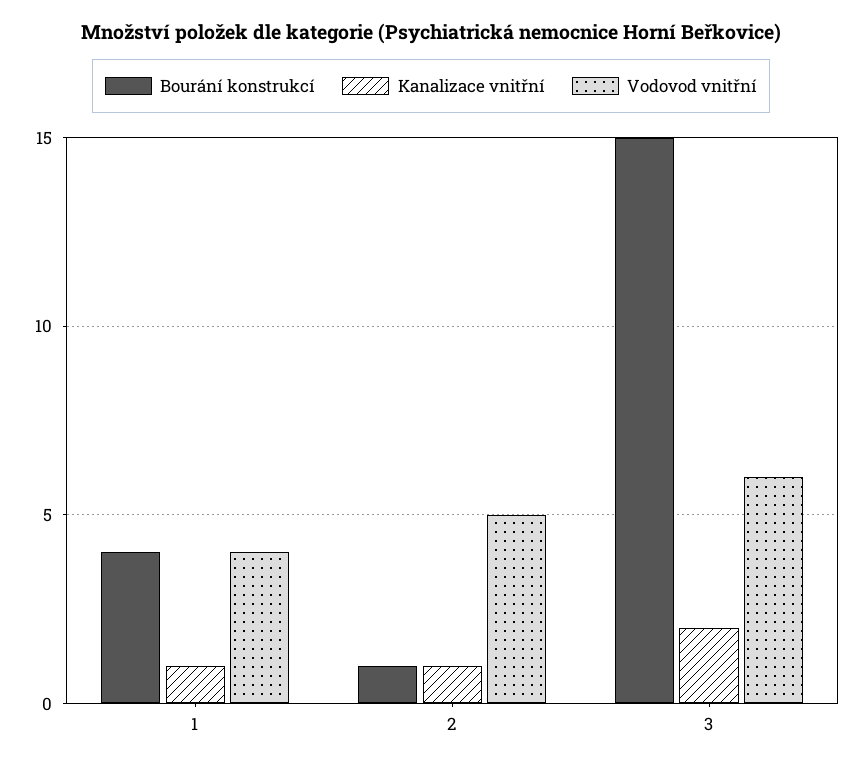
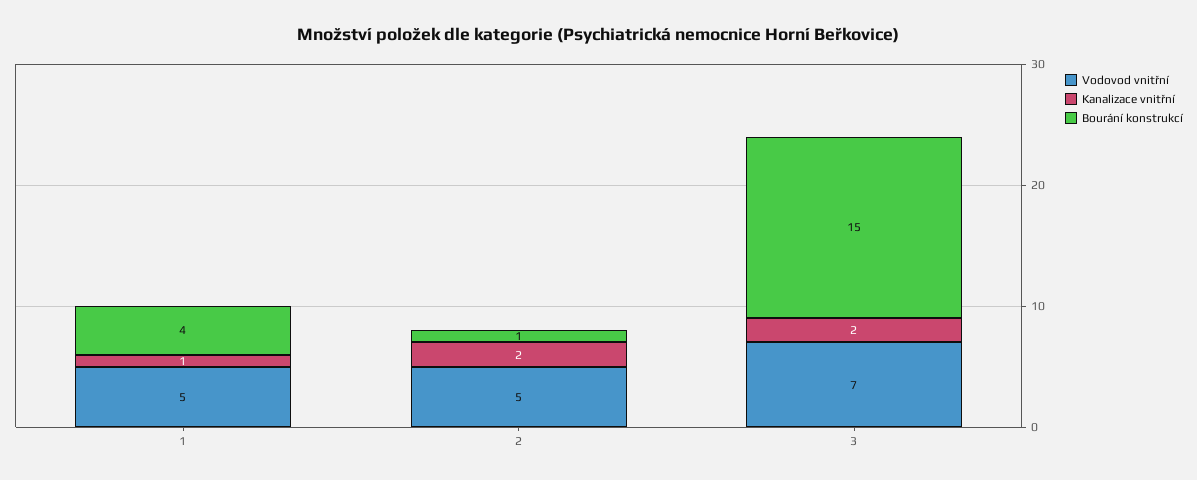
  {
    "Bourání konstrukcí": {
      "1": 4,
      "2": 1,
      "3": 15
    },
    "Kanalizace vnitřní": {
      "1": 1,
-     "2": 1,
+     "2": 2,
      "3": 2
    },
    "Vodovod vnitřní": {
-     "1": 4,
+     "1": 5,
      "2": 5,
-     "3": 6
+     "3": 7
    }
  }

